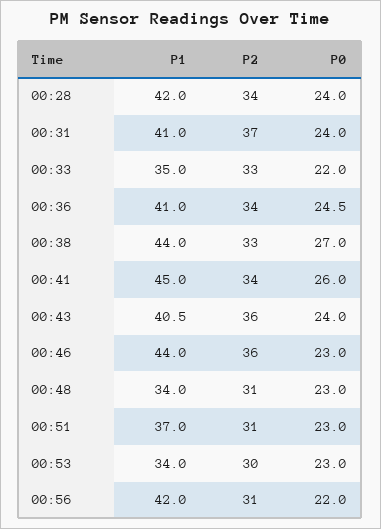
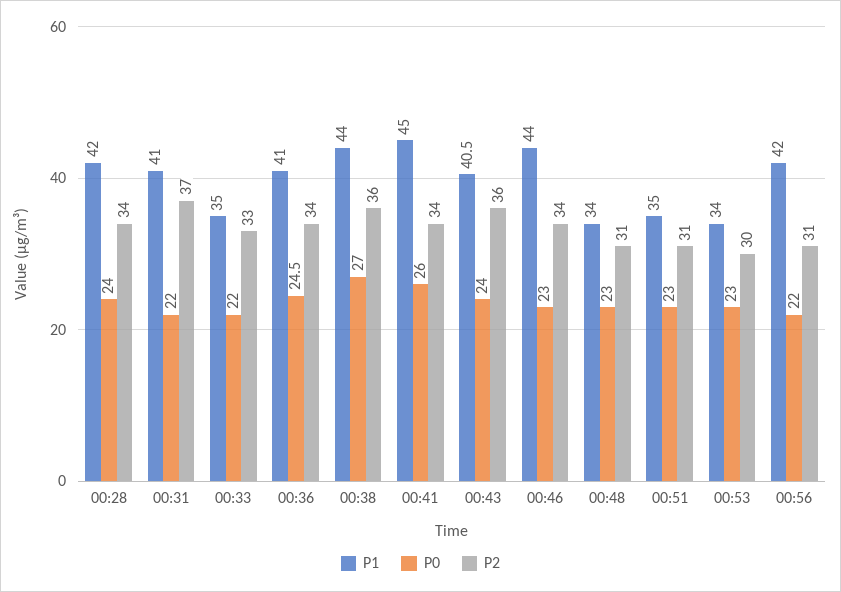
  {
    "P1": {
      "00:28": 42,
      "00:31": 41,
      "00:33": 35,
      "00:36": 41,
      "00:38": 44,
      "00:41": 45,
      "00:43": 40.5,
      "00:46": 44,
      "00:48": 34,
-     "00:51": 37,
+     "00:51": 35,
      "00:53": 34,
      "00:56": 42
    },
    "P2": {
      "00:28": 34,
      "00:31": 37,
      "00:33": 33,
      "00:36": 34,
-     "00:38": 33,
+     "00:38": 36,
      "00:41": 34,
      "00:43": 36,
-     "00:46": 36,
+     "00:46": 34,
      "00:48": 31,
      "00:51": 31,
      "00:53": 30,
      "00:56": 31
    },
    "P0": {
      "00:28": 24,
-     "00:31": 24,
+     "00:31": 22,
      "00:33": 22,
      "00:36": 24.5,
      "00:38": 27,
      "00:41": 26,
      "00:43": 24,
      "00:46": 23,
      "00:48": 23,
      "00:51": 23,
      "00:53": 23,
      "00:56": 22
    }
  }

